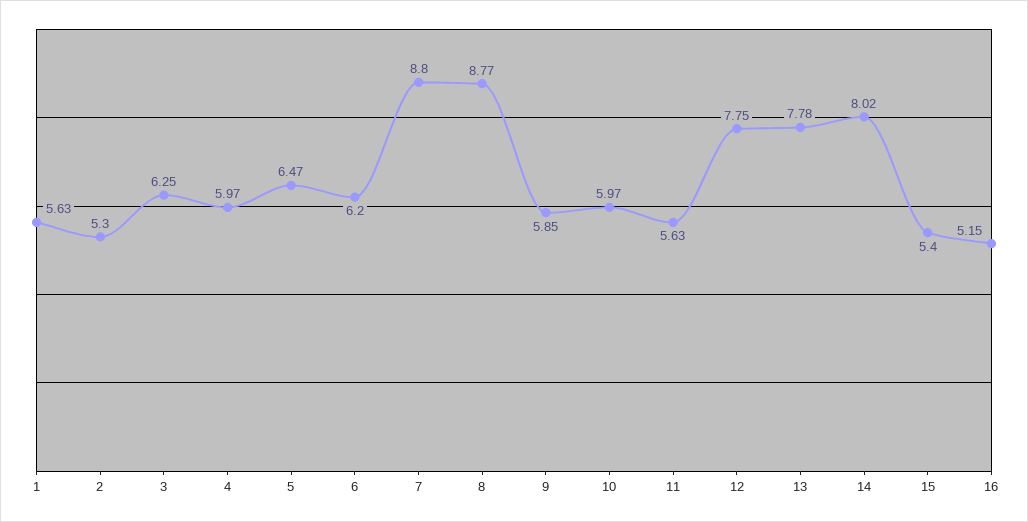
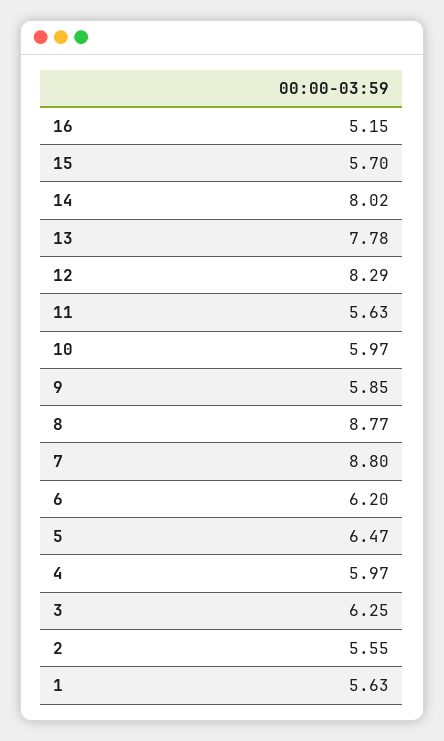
  {
    "1": 5.63,
-   "2": 5.3,
+   "2": 5.55,
    "3": 6.25,
    "4": 5.97,
    "5": 6.47,
    "6": 6.2,
    "7": 8.8,
    "8": 8.77,
    "9": 5.85,
    "10": 5.97,
    "11": 5.63,
-   "12": 7.75,
+   "12": 8.29,
    "13": 7.78,
    "14": 8.02,
-   "15": 5.4,
+   "15": 5.7,
    "16": 5.15
  }

